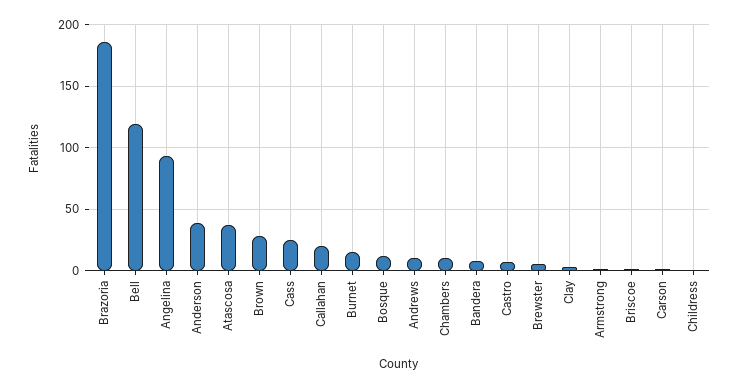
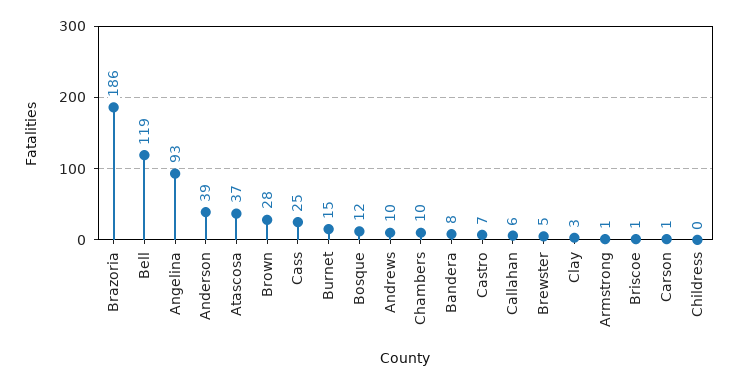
  {
    "Brazoria": 186,
    "Bell": 119,
    "Angelina": 93,
    "Anderson": 39,
    "Atascosa": 37,
    "Brown": 28,
    "Cass": 25,
-   "Callahan": 20,
+   "Callahan": 6,
    "Burnet": 15,
    "Bosque": 12,
    "Andrews": 10,
    "Chambers": 10,
    "Bandera": 8,
    "Castro": 7,
    "Brewster": 5,
    "Clay": 3,
    "Armstrong": 1,
    "Briscoe": 1,
    "Carson": 1,
    "Childress": 0
  }

